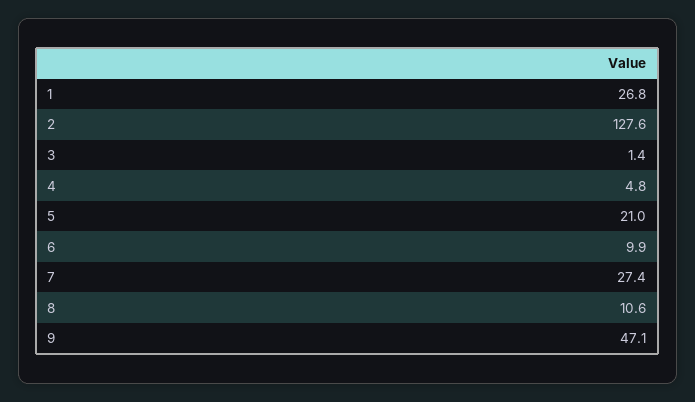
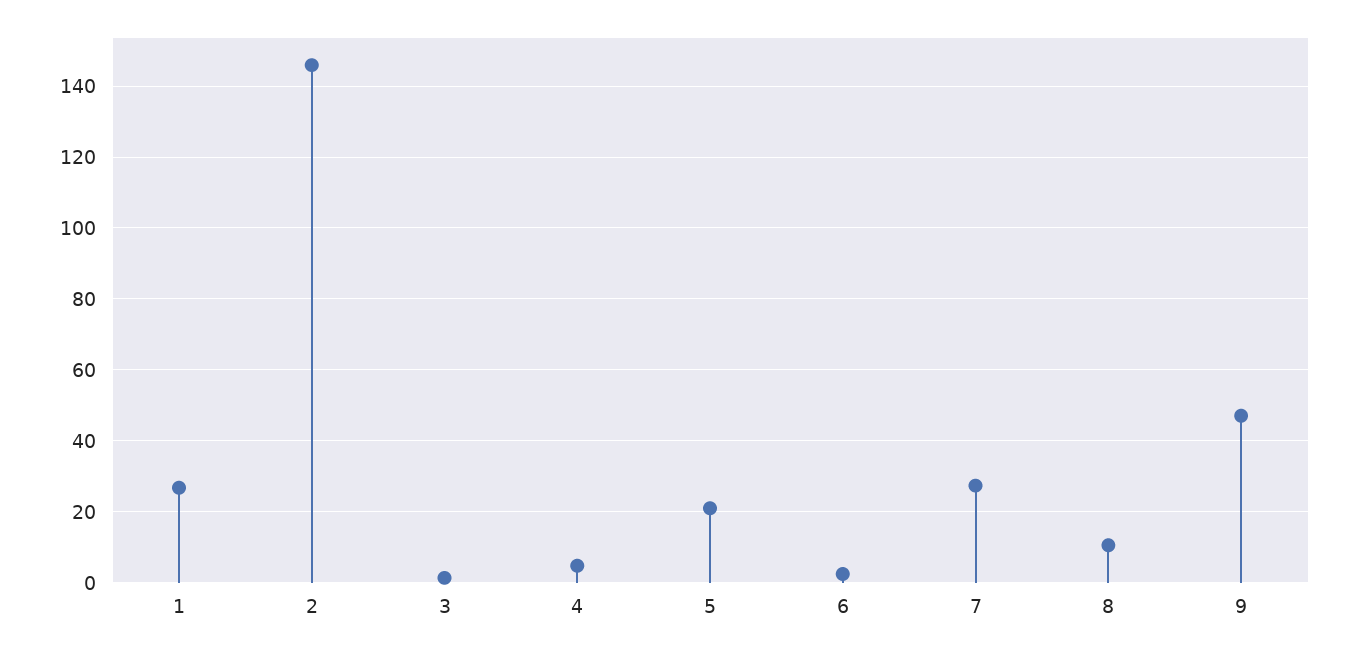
  {
    "1": 26.8,
-   "2": 127.6,
+   "2": 146,
    "3": 1.4,
    "4": 4.8,
    "5": 21,
-   "6": 9.9,
+   "6": 2,
    "7": 27.4,
    "8": 10.6,
    "9": 47.1
  }

